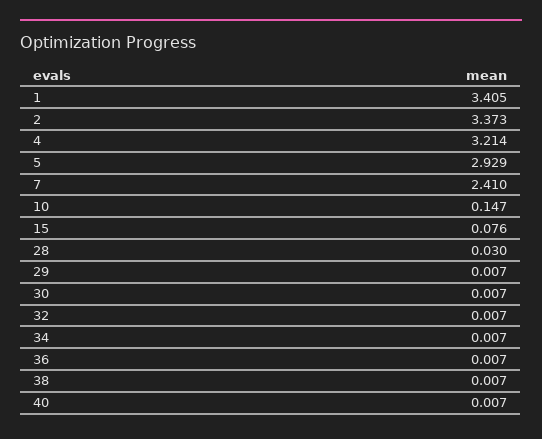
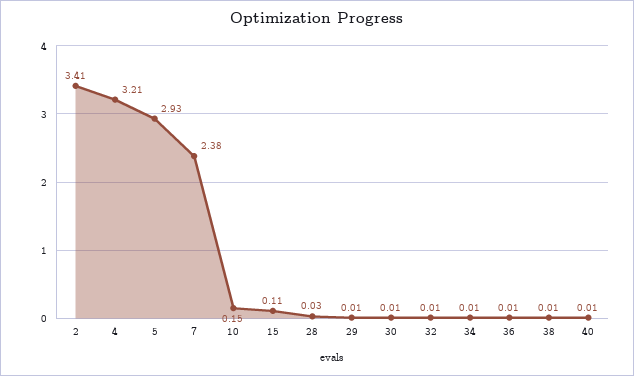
  {
-   "1": 3.405,
-   "2": 3.373,
+   "2": 3.41,
    "4": 3.214,
    "5": 2.929,
-   "7": 2.41,
+   "7": 2.38,
    "10": 0.147,
-   "15": 0.076,
+   "15": 0.11,
    "28": 0.03,
    "29": 0.007,
    "30": 0.007,
    "32": 0.007,
    "34": 0.007,
    "36": 0.007,
    "38": 0.007,
    "40": 0.007
  }

